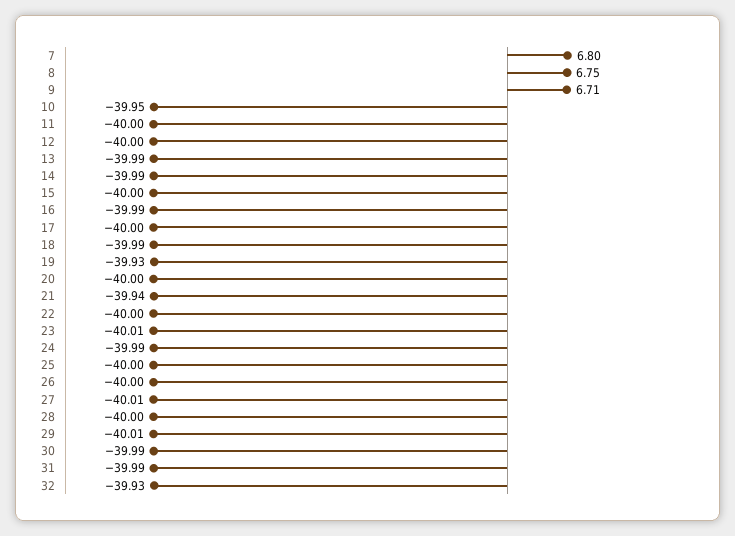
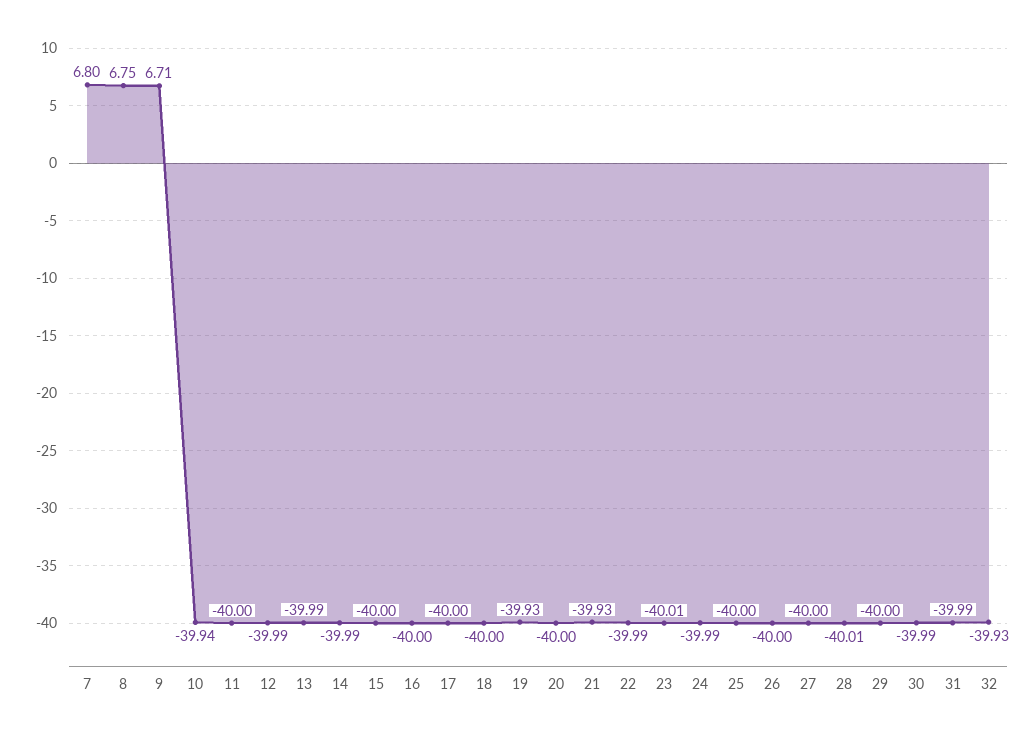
  {
    "7": 6.8,
    "8": 6.75,
    "9": 6.71,
-   "10": -39.95,
+   "10": -39.94,
    "11": -40,
-   "12": -40,
+   "12": -39.99,
    "13": -39.99,
    "14": -39.99,
    "15": -40,
-   "16": -39.99,
+   "16": -40,
    "17": -40,
-   "18": -39.99,
+   "18": -40,
    "19": -39.93,
    "20": -40,
-   "21": -39.94,
+   "21": -39.93,
-   "22": -40,
+   "22": -39.99,
    "23": -40.01,
    "24": -39.99,
    "25": -40,
    "26": -40,
-   "27": -40.01,
+   "27": -40,
-   "28": -40,
+   "28": -40.01,
-   "29": -40.01,
+   "29": -40,
    "30": -39.99,
    "31": -39.99,
    "32": -39.93
  }

